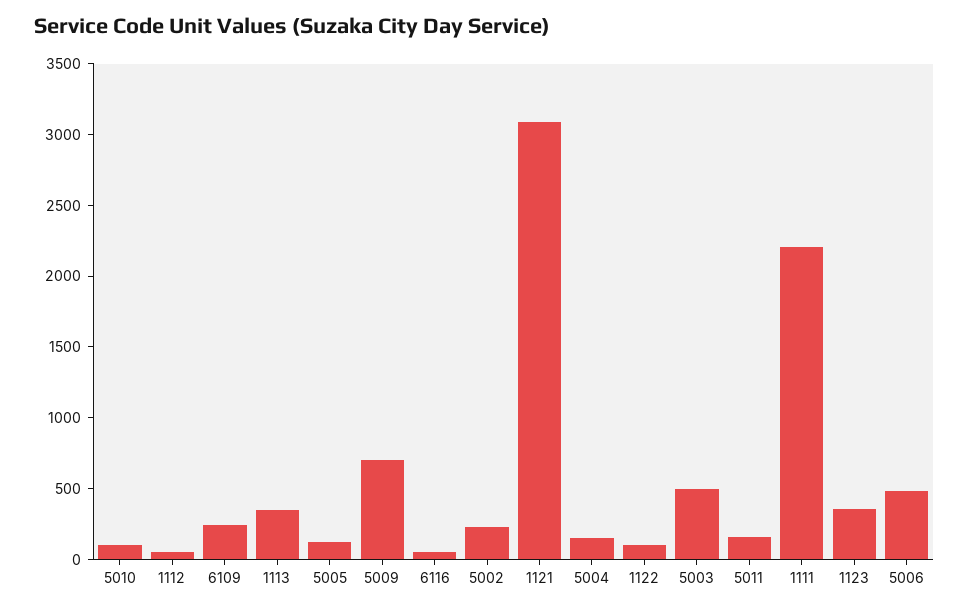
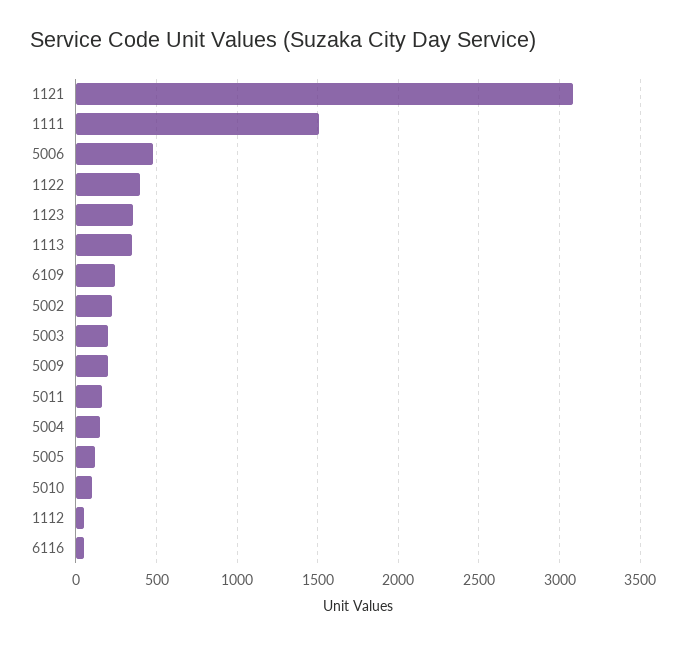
  {
    "5010": 100,
    "1112": 50,
    "6109": 250,
    "1113": 350,
    "5005": 100,
-   "5009": 700,
+   "5009": 200,
    "6116": 50,
    "5002": 250,
    "1121": 3100,
    "5004": 150,
-   "1122": 100,
+   "1122": 400,
-   "5003": 500,
+   "5003": 200,
    "5011": 150,
-   "1111": 2200,
+   "1111": 1500,
    "1123": 350,
    "5006": 500
  }

